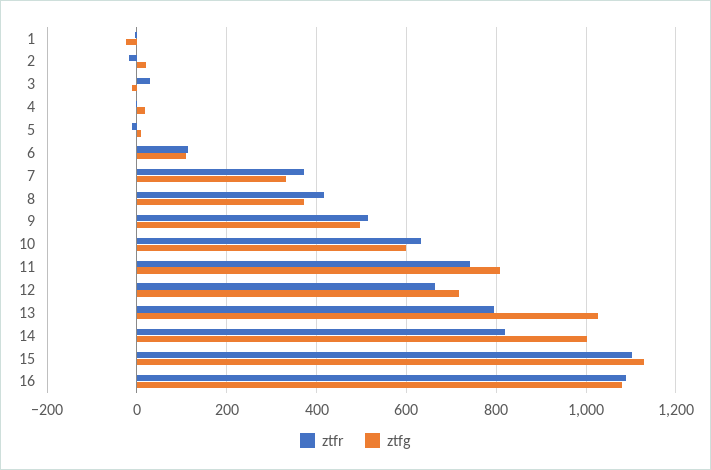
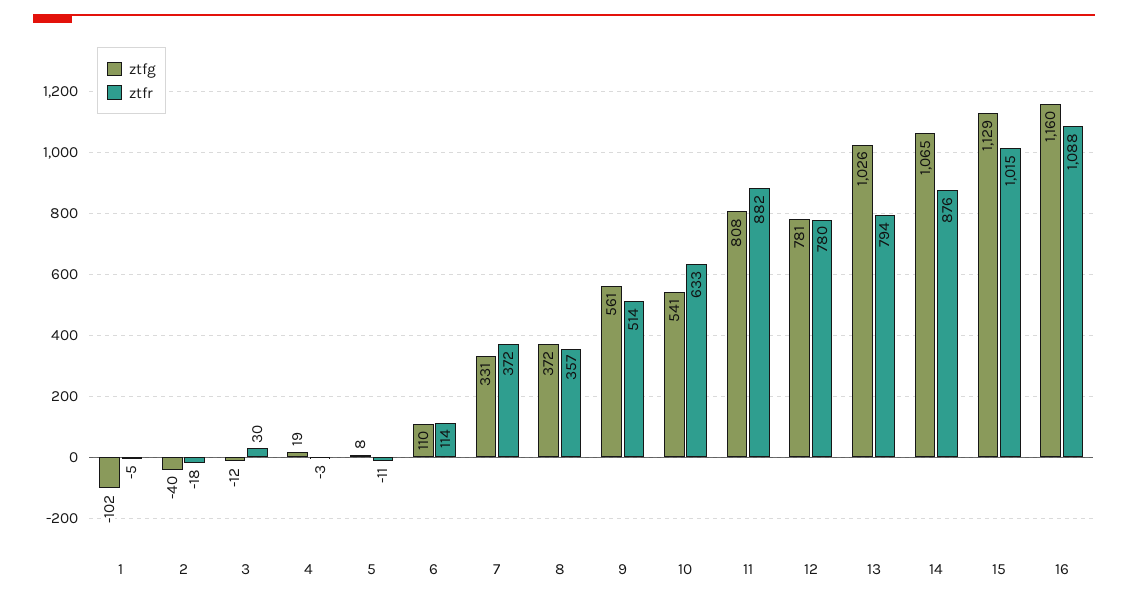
  {
    "ztfr": {
      "1": -5,
      "2": -18,
      "3": 30,
      "4": -3,
      "5": -11,
      "6": 114,
      "7": 372,
-     "8": 420,
+     "8": 357,
      "9": 514,
      "10": 633,
-     "11": 740,
+     "11": 882,
-     "12": 660,
+     "12": 780,
      "13": 794,
-     "14": 820,
+     "14": 876,
-     "15": 1100,
+     "15": 1015,
      "16": 1088
    },
    "ztfg": {
-     "1": -20,
+     "1": -102,
-     "2": 20,
+     "2": -40,
      "3": -12,
      "4": 19,
      "5": 8,
      "6": 110,
      "7": 331,
      "8": 372,
-     "9": 500,
+     "9": 561,
-     "10": 600,
+     "10": 541,
      "11": 808,
-     "12": 720,
+     "12": 781,
      "13": 1026,
-     "14": 1000,
+     "14": 1065,
      "15": 1129,
-     "16": 1080
+     "16": 1160
    }
  }

